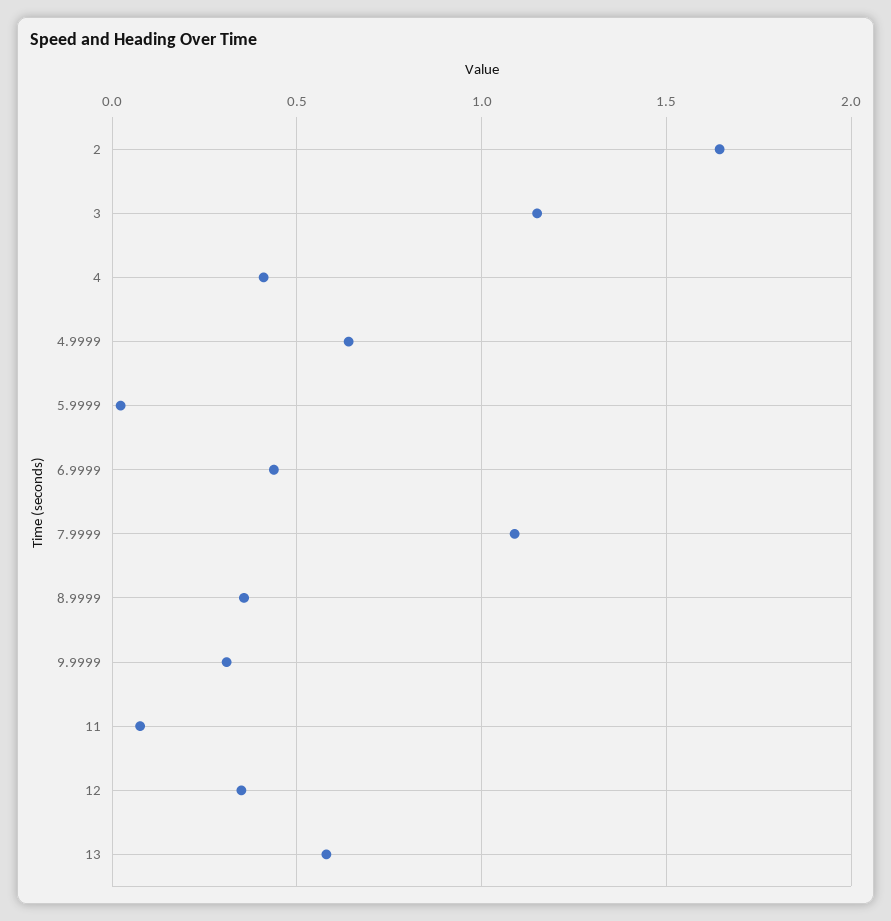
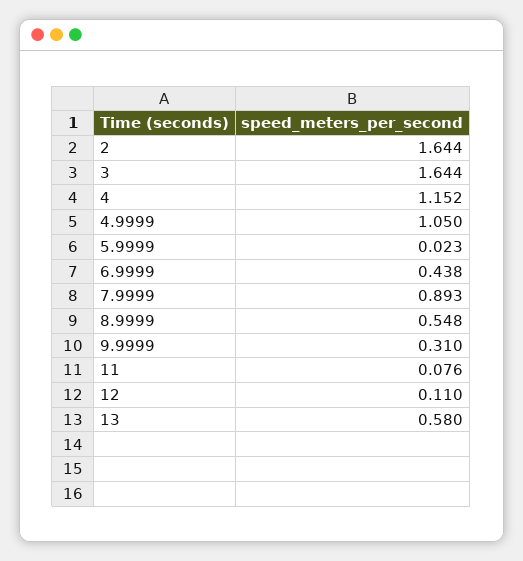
  {
    "2": 1.644,
-   "3": 1.15,
+   "3": 1.644,
-   "4": 0.4,
+   "4": 1.152,
-   "4.9999": 0.65,
+   "4.9999": 1.05,
    "5.9999": 0.023,
    "6.9999": 0.438,
-   "7.9999": 1.1,
+   "7.9999": 0.893,
-   "8.9999": 0.35,
+   "8.9999": 0.548,
    "9.9999": 0.31,
    "11": 0.076,
-   "12": 0.35,
+   "12": 0.11,
    "13": 0.58
  }

